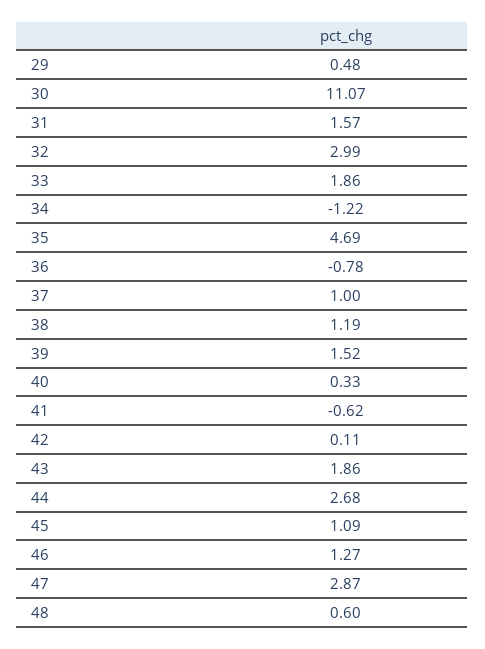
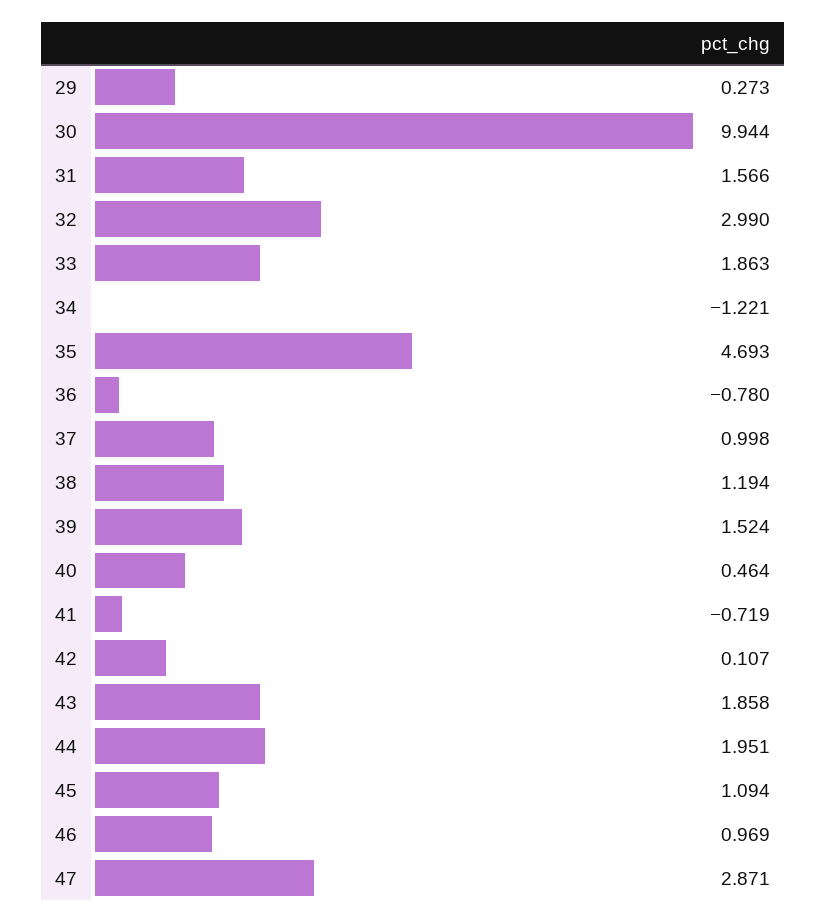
  {
-   "29": 0.48,
+   "29": 0.273,
-   "30": 11.07,
+   "30": 9.944,
    "31": 1.566,
    "32": 2.99,
    "33": 1.863,
    "34": -1.221,
    "35": 4.693,
    "36": -0.78,
    "37": 0.998,
    "38": 1.194,
    "39": 1.524,
-   "40": 0.33,
+   "40": 0.464,
-   "41": -0.62,
+   "41": -0.719,
    "42": 0.107,
    "43": 1.858,
-   "44": 2.68,
+   "44": 1.951,
    "45": 1.094,
-   "46": 1.27,
+   "46": 0.969,
-   "47": 2.871,
+   "47": 2.871
-   "48": 0.6
  }

